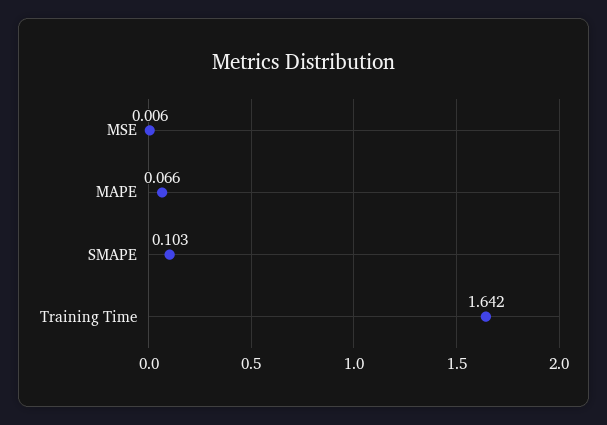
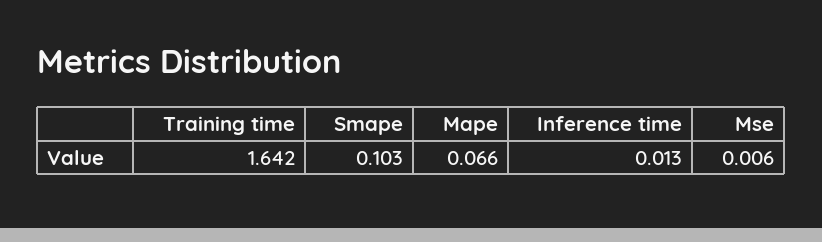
  {
    "MSE": 0.006,
    "MAPE": 0.066,
    "SMAPE": 0.103,
-   "Training Time": 1.642
+   "Training Time": 1.642,
+   "Inference time": 0.013
  }

